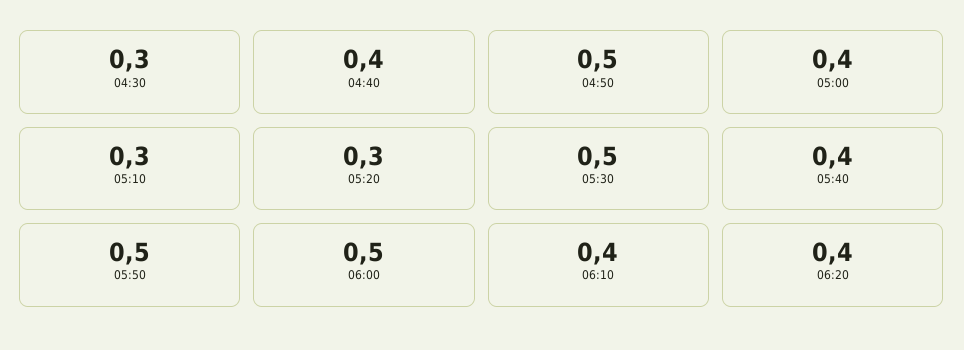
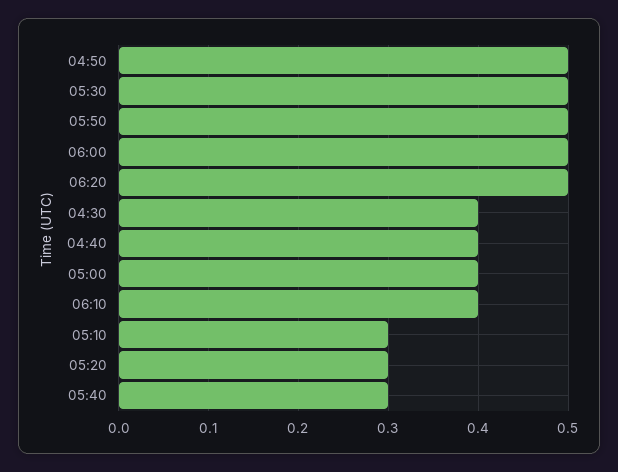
  {
-   "04:30": 0.3,
+   "04:30": 0.4,
    "04:40": 0.4,
    "04:50": 0.5,
    "05:00": 0.4,
    "05:10": 0.3,
    "05:20": 0.3,
    "05:30": 0.5,
-   "05:40": 0.4,
+   "05:40": 0.3,
    "05:50": 0.5,
    "06:00": 0.5,
    "06:10": 0.4,
-   "06:20": 0.4
+   "06:20": 0.5
  }

